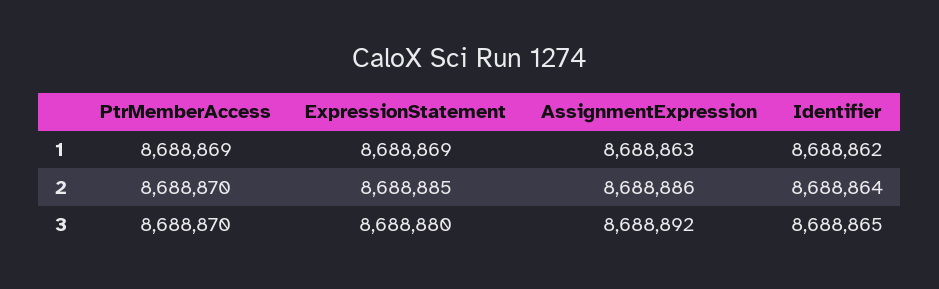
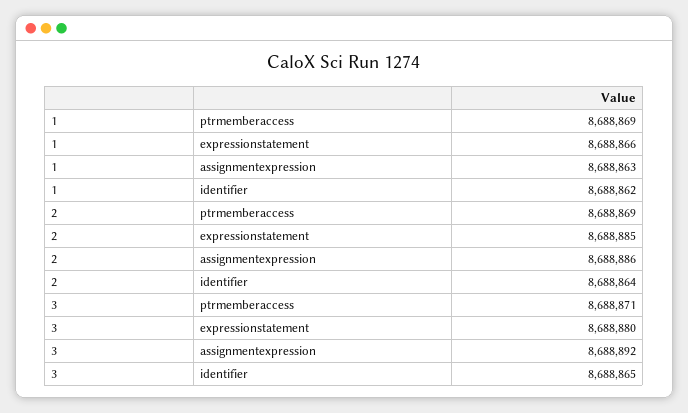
  {
    "PtrMemberAccess": {
      "1": 8688869,
-     "2": 8688870,
+     "2": 8688869,
-     "3": 8688870
+     "3": 8688871
    },
    "ExpressionStatement": {
-     "1": 8688869,
+     "1": 8688866,
      "2": 8688885,
      "3": 8688880
    },
    "AssignmentExpression": {
      "1": 8688863,
      "2": 8688886,
      "3": 8688892
    },
    "Identifier": {
      "1": 8688862,
      "2": 8688864,
      "3": 8688865
    }
  }

